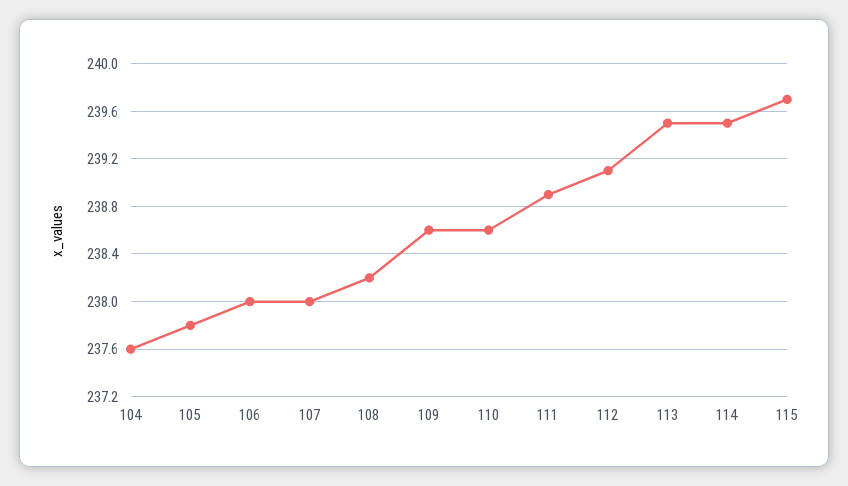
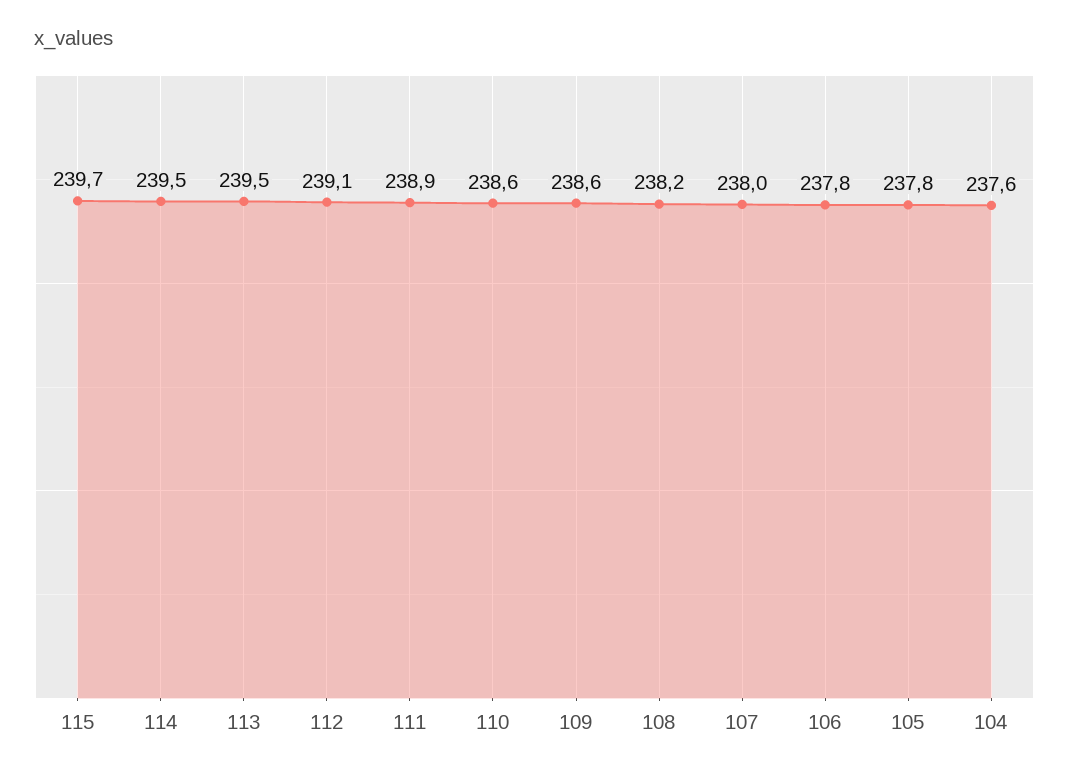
  {
    "104": 237.6,
    "105": 237.8,
-   "106": 238,
+   "106": 237.8,
    "107": 238,
    "108": 238.2,
    "109": 238.6,
    "110": 238.6,
    "111": 238.9,
    "112": 239.1,
    "113": 239.5,
    "114": 239.5,
    "115": 239.7
  }

